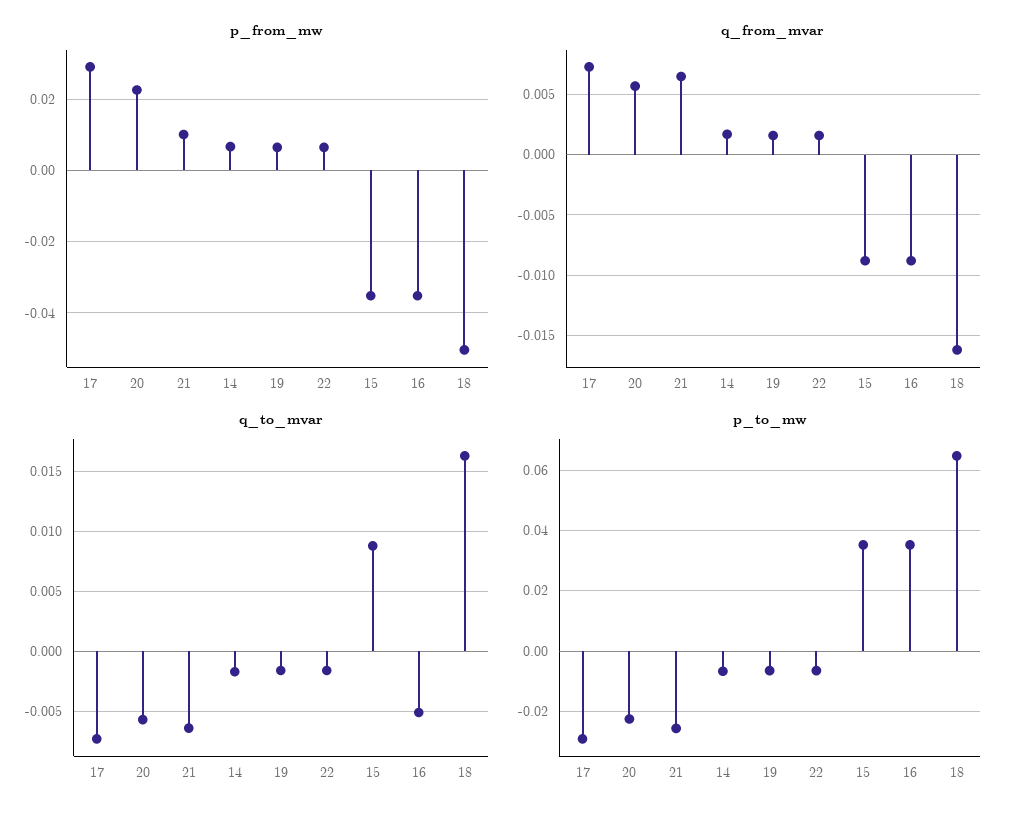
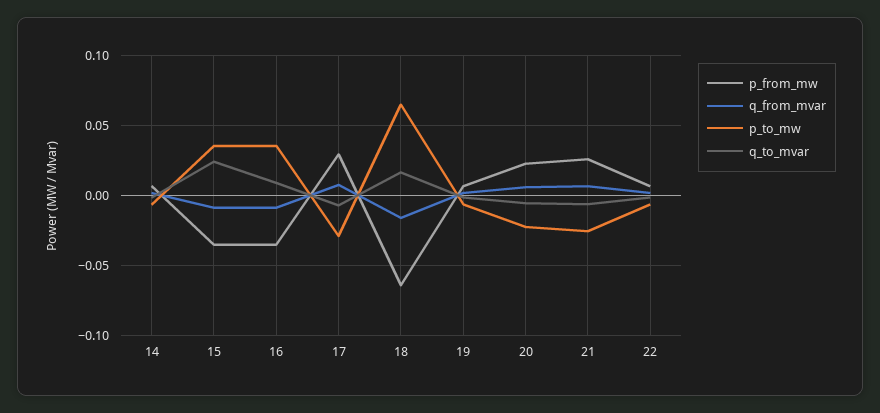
  {
    "p_from_mw": {
      "17": 0.03,
      "20": 0.022,
-     "21": 0.01,
+     "21": 0.025,
      "14": 0.006,
      "19": 0.006,
      "22": 0.006,
      "15": -0.036,
      "16": -0.036,
-     "18": -0.05
+     "18": -0.065
    },
    "q_from_mvar": {
      "17": 0.0075,
      "20": 0.0055,
      "21": 0.0065,
      "14": 0.0015,
      "19": 0.0015,
      "22": 0.0015,
      "15": -0.009,
      "16": -0.009,
      "18": -0.016
    },
    "q_to_mvar": {
      "17": -0.007,
      "20": -0.006,
      "21": -0.006,
      "14": -0.002,
      "19": -0.002,
      "22": -0.002,
-     "15": 0.009,
+     "15": 0.025,
-     "16": -0.005,
+     "16": 0.01,
      "18": 0.016
    },
    "p_to_mw": {
      "17": -0.03,
      "20": -0.022,
      "21": -0.026,
      "14": -0.006,
      "19": -0.006,
      "22": -0.006,
      "15": 0.036,
      "16": 0.036,
      "18": 0.064
    }
  }

